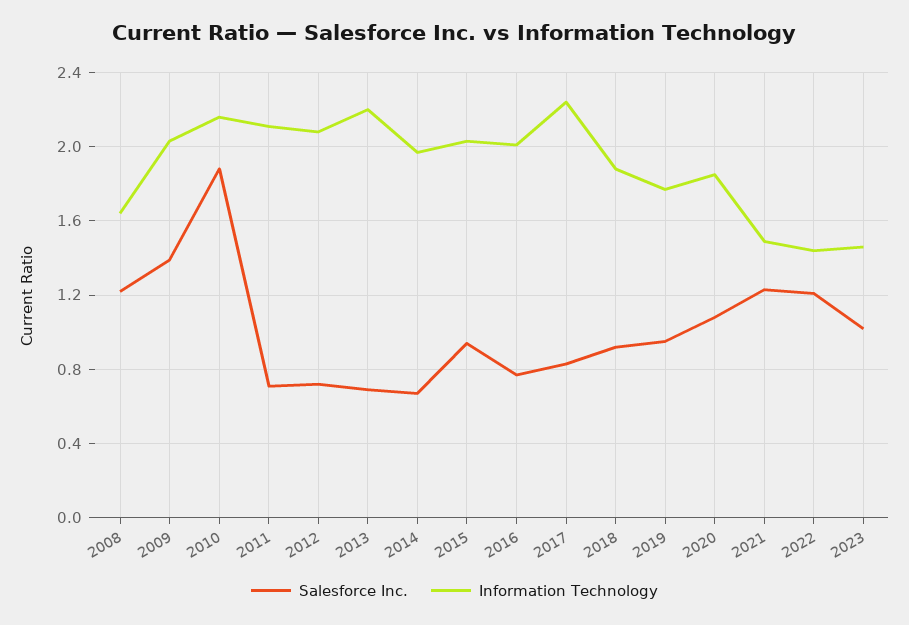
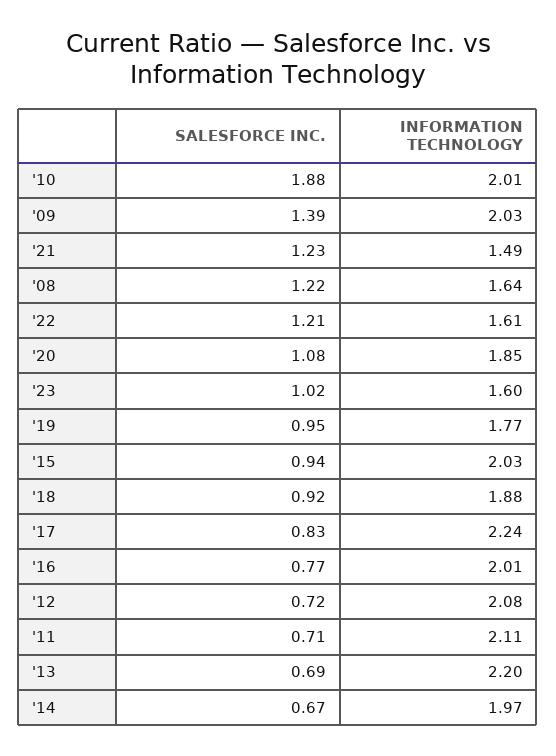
  {
    "Salesforce Inc.": {
      "2008": 1.22,
      "2009": 1.39,
      "2010": 1.88,
      "2011": 0.71,
      "2012": 0.72,
      "2013": 0.69,
      "2014": 0.67,
      "2015": 0.94,
      "2016": 0.77,
      "2017": 0.83,
      "2018": 0.92,
      "2019": 0.95,
      "2020": 1.08,
      "2021": 1.23,
      "2022": 1.21,
      "2023": 1.02
    },
    "Information Technology": {
      "2008": 1.64,
      "2009": 2.03,
-     "2010": 2.15,
+     "2010": 2.01,
      "2011": 2.11,
      "2012": 2.08,
      "2013": 2.2,
      "2014": 1.97,
      "2015": 2.03,
      "2016": 2.01,
      "2017": 2.24,
      "2018": 1.88,
      "2019": 1.77,
      "2020": 1.85,
      "2021": 1.49,
-     "2022": 1.45,
+     "2022": 1.61,
-     "2023": 1.45
+     "2023": 1.6
    }
  }

